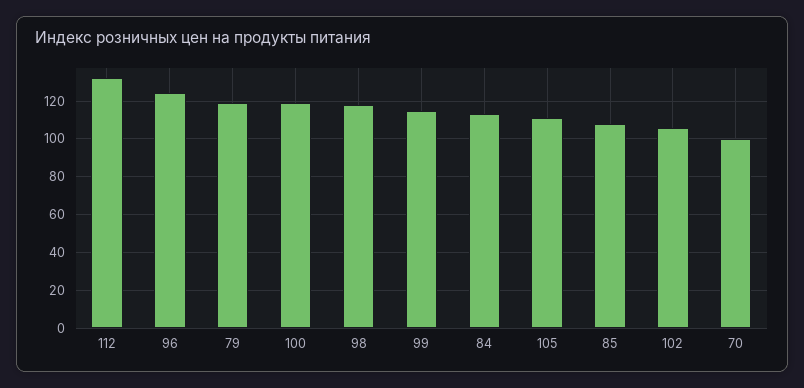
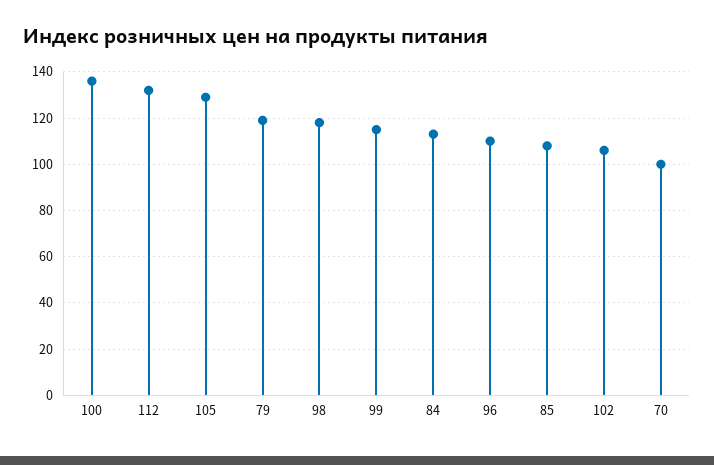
  {
    "112": 130,
-   "96": 125,
+   "96": 110,
    "79": 120,
-   "100": 120,
+   "100": 135,
    "98": 120,
    "99": 115,
    "84": 115,
-   "105": 110,
+   "105": 130,
    "85": 110,
    "102": 105,
    "70": 100
  }

